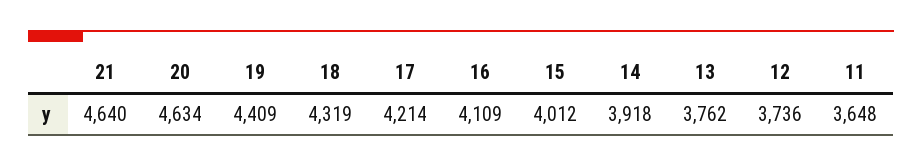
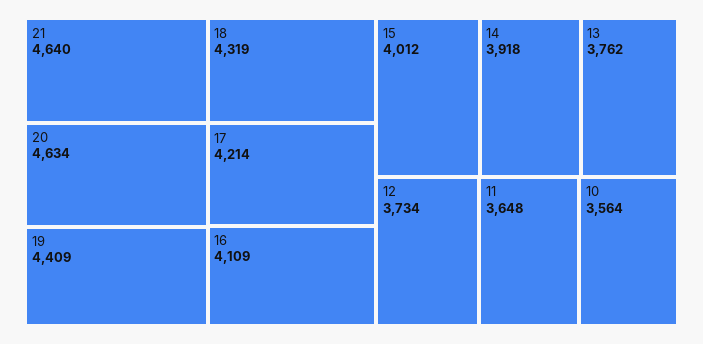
  {
    "21": 4640,
    "20": 4634,
    "19": 4409,
    "18": 4319,
    "17": 4214,
    "16": 4109,
    "15": 4012,
    "14": 3918,
    "13": 3762,
-   "12": 3736,
+   "12": 3734,
-   "11": 3648
+   "11": 3648,
+   "10": 3564
  }

